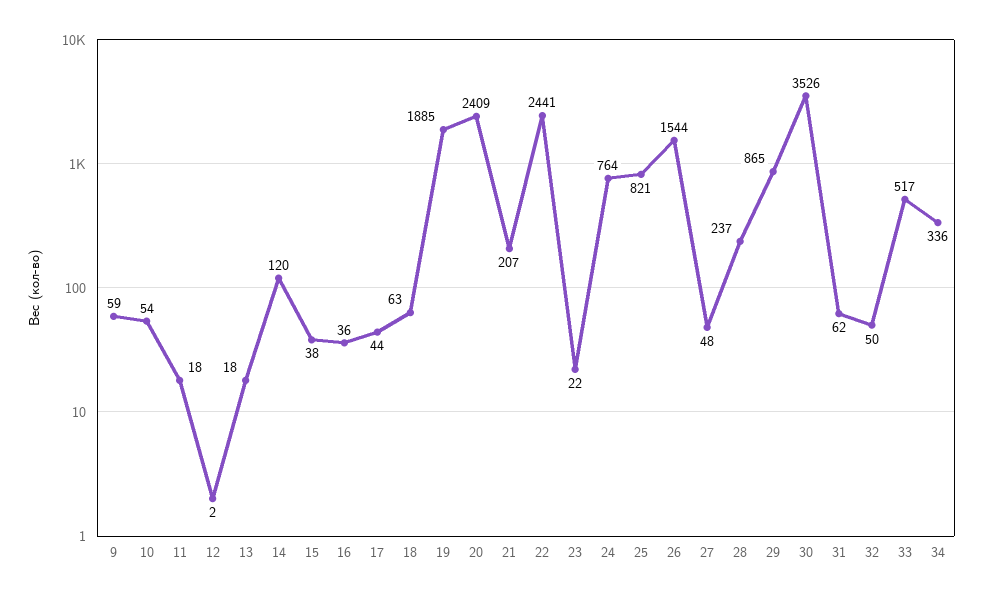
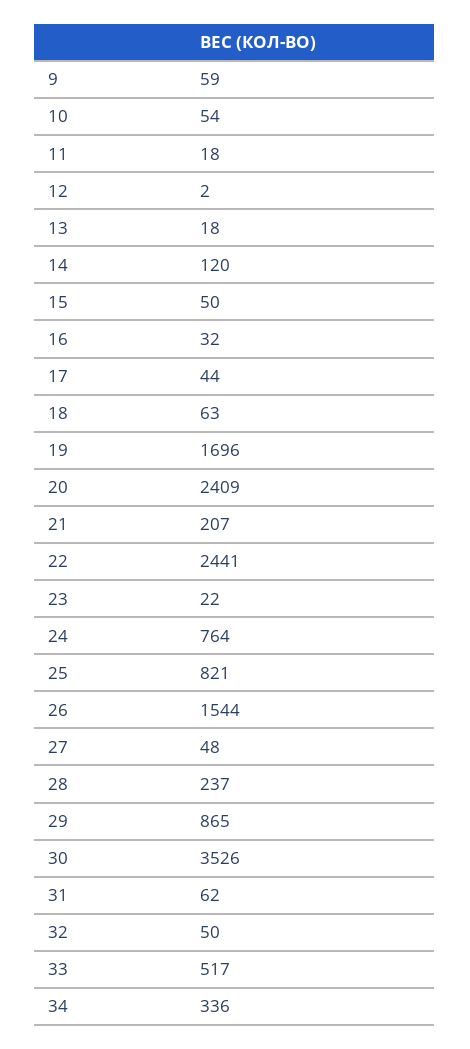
  {
    "9": 59,
    "10": 54,
    "11": 18,
    "12": 2,
    "13": 18,
    "14": 120,
-   "15": 38,
+   "15": 50,
-   "16": 36,
+   "16": 32,
    "17": 44,
    "18": 63,
-   "19": 1885,
+   "19": 1696,
    "20": 2409,
    "21": 207,
    "22": 2441,
    "23": 22,
    "24": 764,
    "25": 821,
    "26": 1544,
    "27": 48,
    "28": 237,
    "29": 865,
    "30": 3526,
    "31": 62,
    "32": 50,
    "33": 517,
    "34": 336
  }

